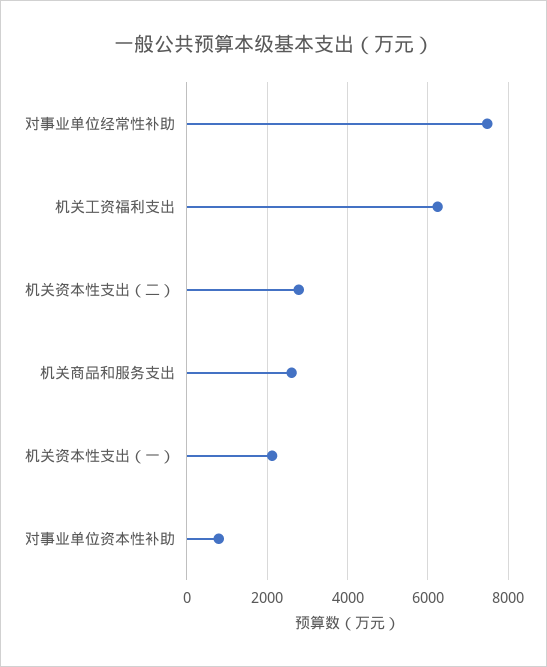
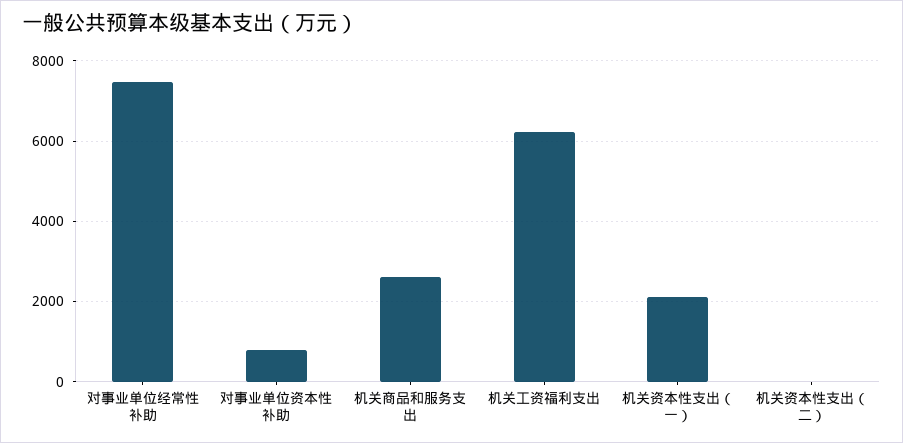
  {
    "对事业单位经常性补助": 7400,
    "机关工资福利支出": 6200,
-   "机关资本性支出（二）": 2800,
+   "机关资本性支出（二）": 0,
    "机关商品和服务支出": 2600,
    "机关资本性支出（一）": 2200,
    "对事业单位资本性补助": 800
  }

